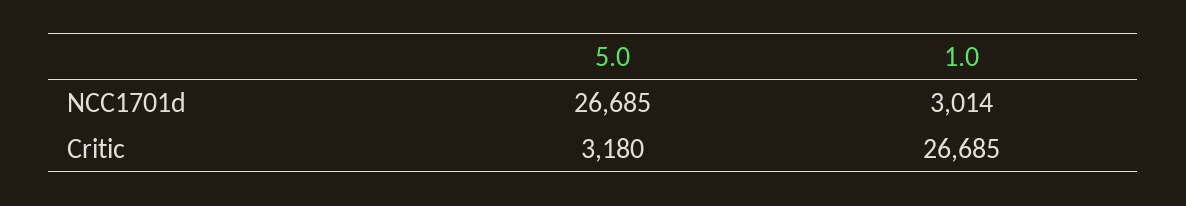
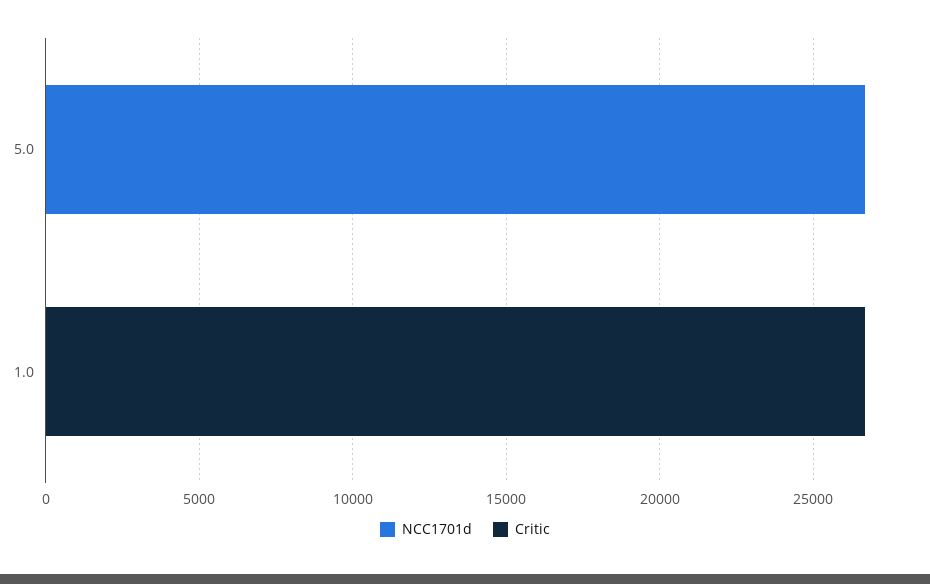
  {
    "NCC1701d": {
      "5.0": 26685,
-     "1.0": 3014
+     "1.0": 0
    },
    "Critic": {
-     "5.0": 3180,
+     "5.0": 0,
      "1.0": 26685
    }
  }

